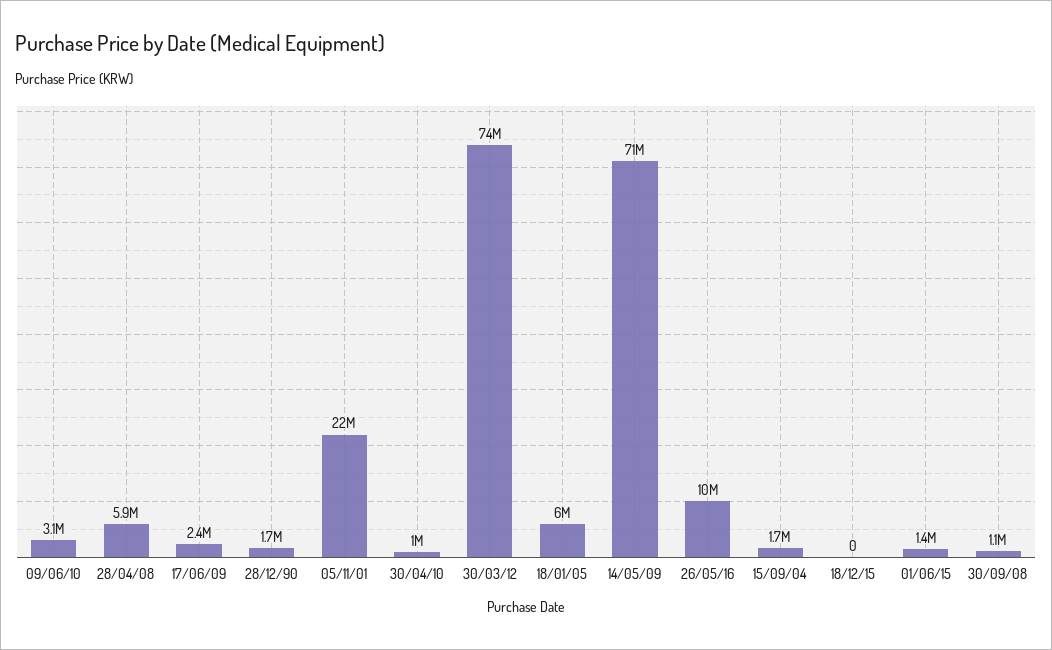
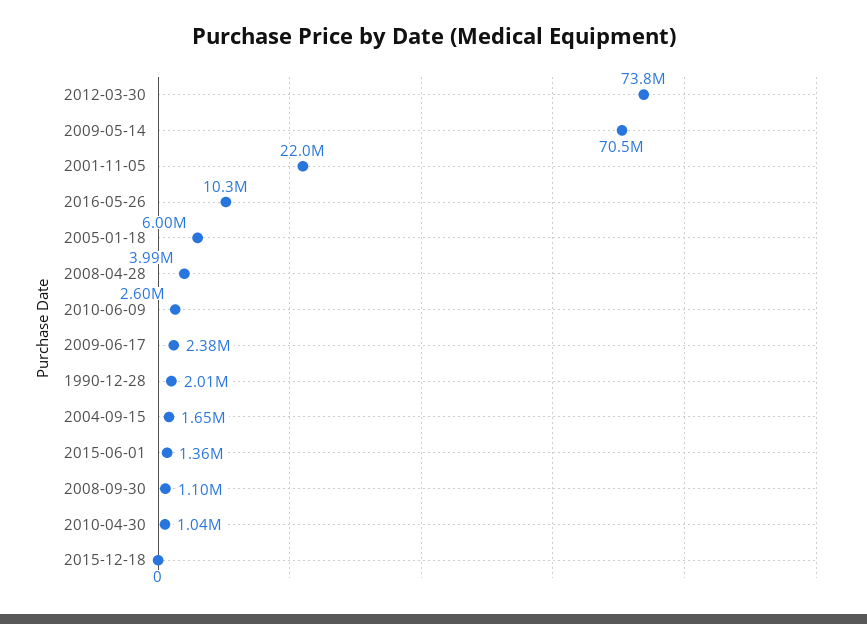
  {
-   "09/06/10": 3100000,
+   "09/06/10": 2600000,
-   "28/04/08": 5900000,
+   "28/04/08": 3990000,
    "17/06/09": 2380000,
-   "28/12/90": 1700000,
+   "28/12/90": 2010000,
    "05/11/01": 22000000,
    "30/04/10": 1040000,
    "30/03/12": 73800000,
    "18/01/05": 6000000,
    "14/05/09": 70500000,
    "26/05/16": 10300000,
    "15/09/04": 1650000,
    "18/12/15": 0,
    "01/06/15": 1360000,
    "30/09/08": 1100000
  }

